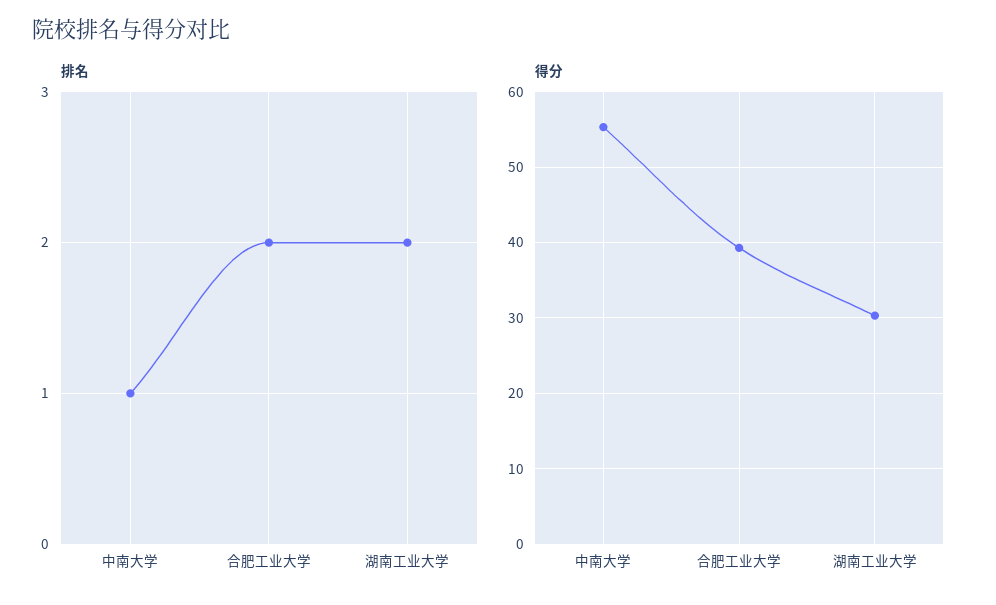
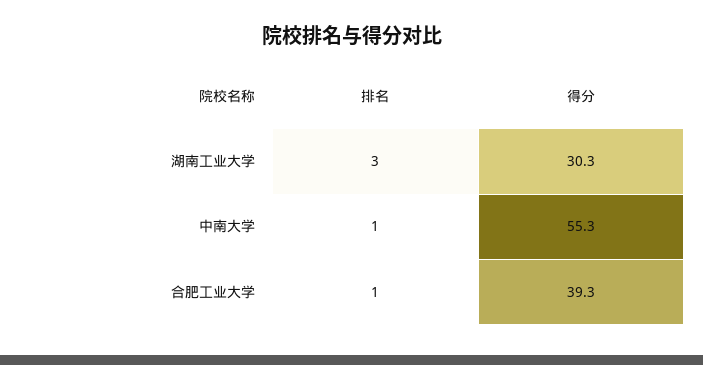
  {
    "排名": {
      "中南大学": 1,
-     "合肥工业大学": 2,
+     "合肥工业大学": 1,
-     "湖南工业大学": 2
+     "湖南工业大学": 3
    },
    "得分": {
      "中南大学": 55.3,
      "合肥工业大学": 39.3,
      "湖南工业大学": 30.3
    }
  }

